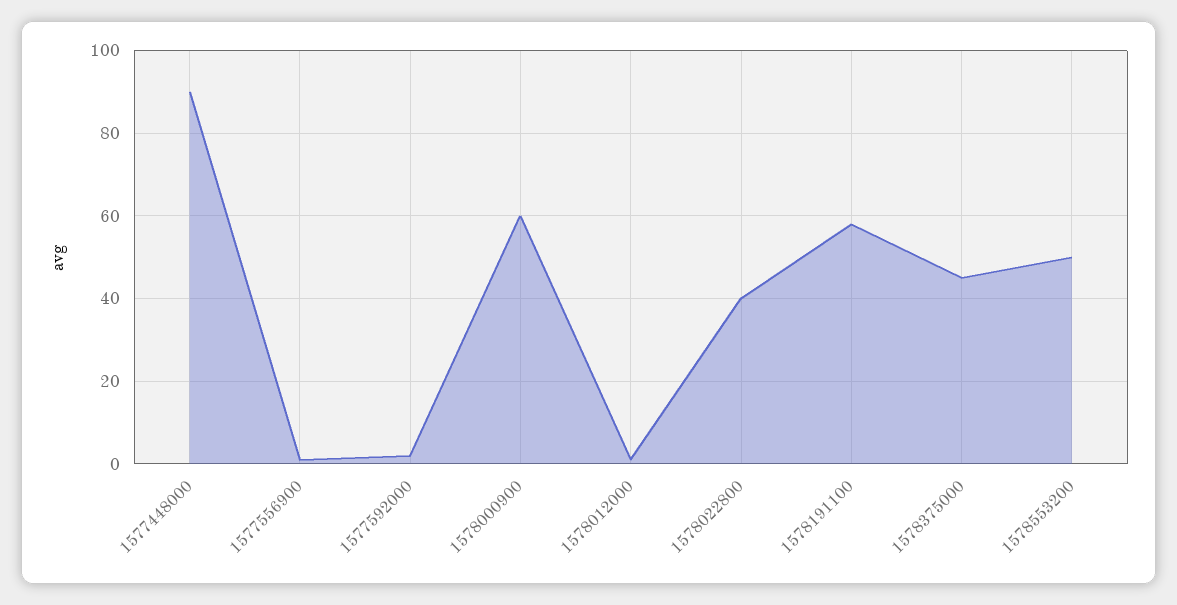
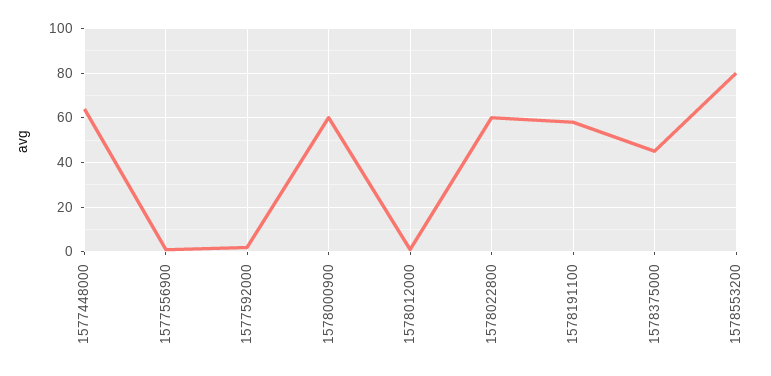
  {
-   "1577448000": 90,
+   "1577448000": 65,
    "1577556900": 0,
    "1577592000": 0,
    "1578000900": 60,
    "1578012000": 0,
-   "1578022800": 40,
+   "1578022800": 60,
    "1578191100": 60,
    "1578375000": 45,
-   "1578553200": 50
+   "1578553200": 80
  }

